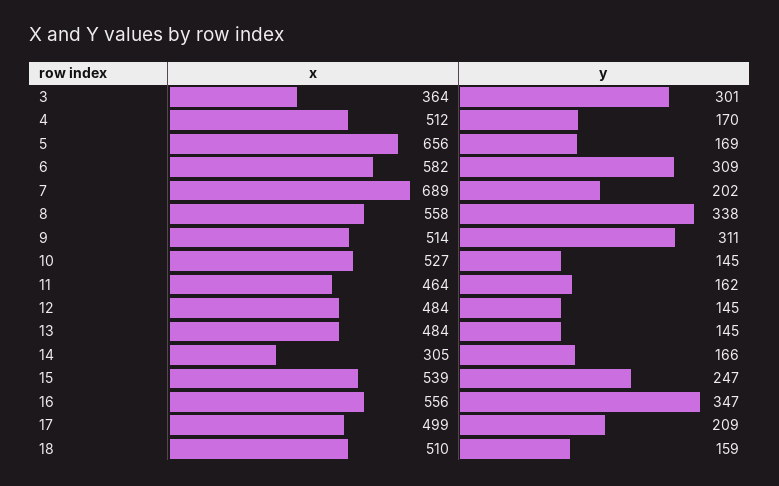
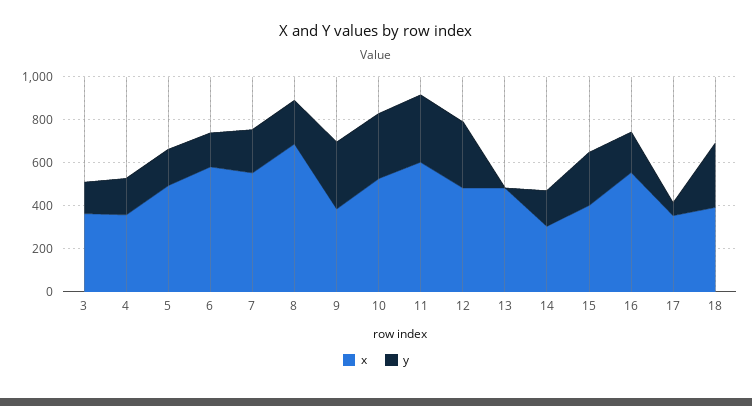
  {
    "x": {
      "3": 364,
-     "4": 512,
+     "4": 350,
-     "5": 656,
+     "5": 500,
      "6": 582,
-     "7": 689,
+     "7": 550,
-     "8": 558,
+     "8": 700,
-     "9": 514,
+     "9": 400,
      "10": 527,
-     "11": 464,
+     "11": 600,
      "12": 484,
      "13": 484,
      "14": 305,
-     "15": 539,
+     "15": 400,
      "16": 556,
-     "17": 499,
+     "17": 350,
-     "18": 510
+     "18": 400
    },
    "y": {
-     "3": 301,
+     "3": 150,
      "4": 170,
      "5": 169,
-     "6": 309,
+     "6": 150,
      "7": 202,
-     "8": 338,
+     "8": 200,
      "9": 311,
-     "10": 145,
+     "10": 300,
-     "11": 162,
+     "11": 300,
-     "12": 145,
+     "12": 300,
-     "13": 145,
+     "13": 0,
      "14": 166,
      "15": 247,
-     "16": 347,
+     "16": 200,
-     "17": 209,
+     "17": 50,
-     "18": 159
+     "18": 300
    }
  }

